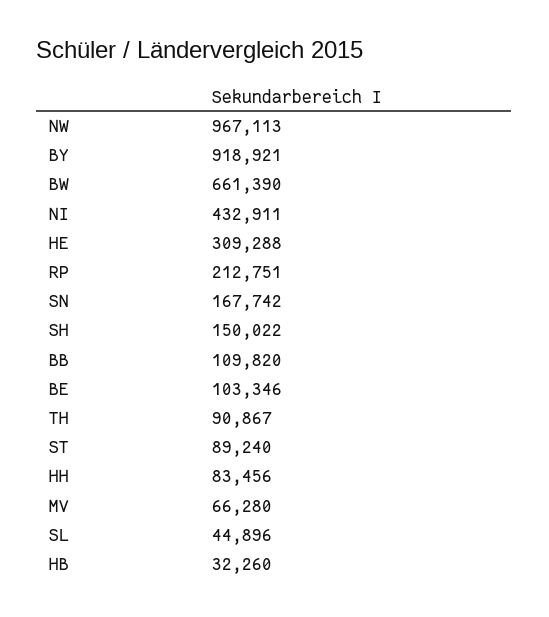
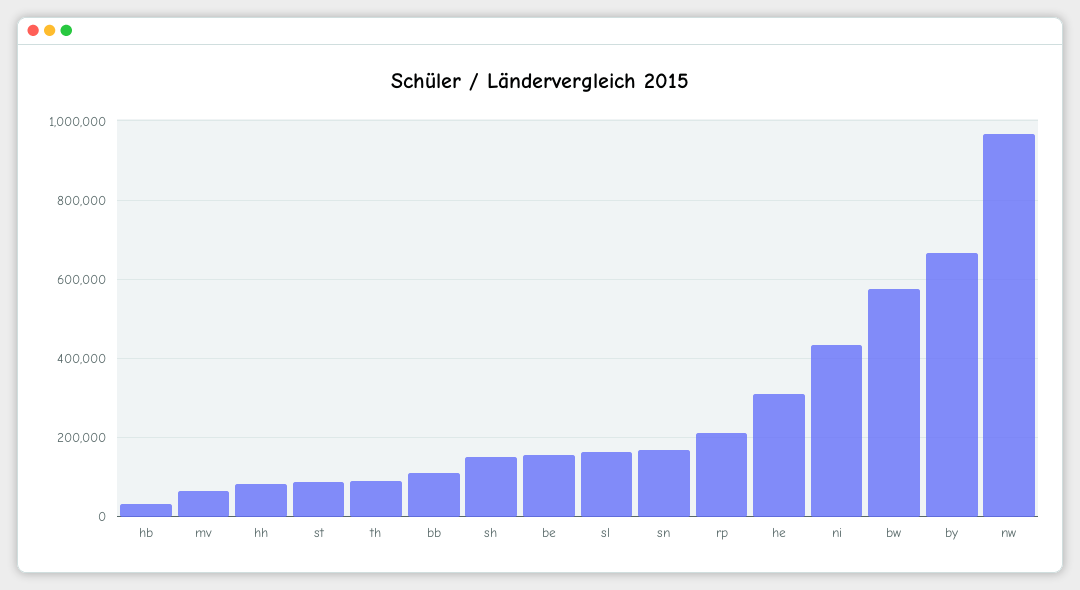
  {
    "NW": 967113,
-   "BY": 918921,
+   "BY": 660000,
-   "BW": 661390,
+   "BW": 580000,
    "NI": 432911,
    "HE": 309288,
    "RP": 212751,
    "SN": 167742,
    "SH": 150022,
    "BB": 109820,
-   "BE": 103346,
+   "BE": 160000,
    "TH": 90867,
    "ST": 89240,
    "HH": 83456,
    "MV": 66280,
-   "SL": 44896,
+   "SL": 160000,
    "HB": 32260
  }

